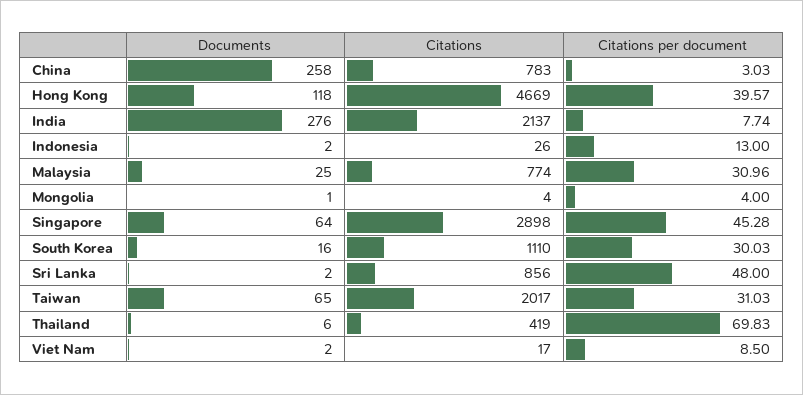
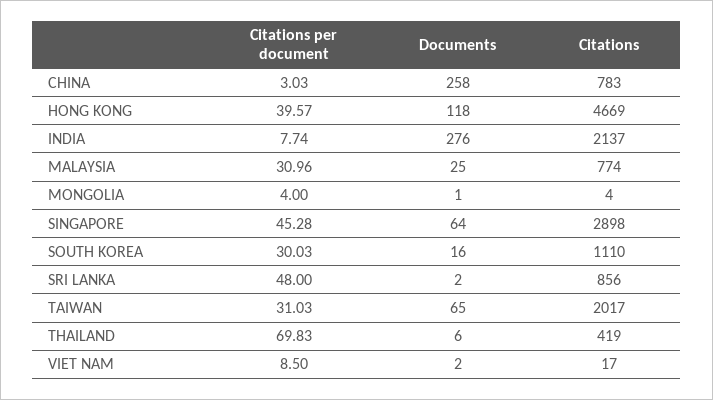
  {
    "Documents": {
      "China": 258,
      "Hong Kong": 118,
      "India": 276,
-     "Indonesia": 2,
      "Malaysia": 25,
      "Mongolia": 1,
      "Singapore": 64,
      "South Korea": 16,
      "Sri Lanka": 2,
      "Taiwan": 65,
      "Thailand": 6,
      "Viet Nam": 2
    },
    "Citations": {
      "China": 783,
      "Hong Kong": 4669,
      "India": 2137,
-     "Indonesia": 26,
      "Malaysia": 774,
      "Mongolia": 4,
      "Singapore": 2898,
      "South Korea": 1110,
      "Sri Lanka": 856,
      "Taiwan": 2017,
      "Thailand": 419,
      "Viet Nam": 17
    },
    "Citations per document": {
      "China": 3.03,
      "Hong Kong": 39.57,
      "India": 7.74,
-     "Indonesia": 13,
      "Malaysia": 30.96,
      "Mongolia": 4,
      "Singapore": 45.28,
      "South Korea": 30.03,
      "Sri Lanka": 48,
      "Taiwan": 31.03,
      "Thailand": 69.83,
      "Viet Nam": 8.5
    }
  }

